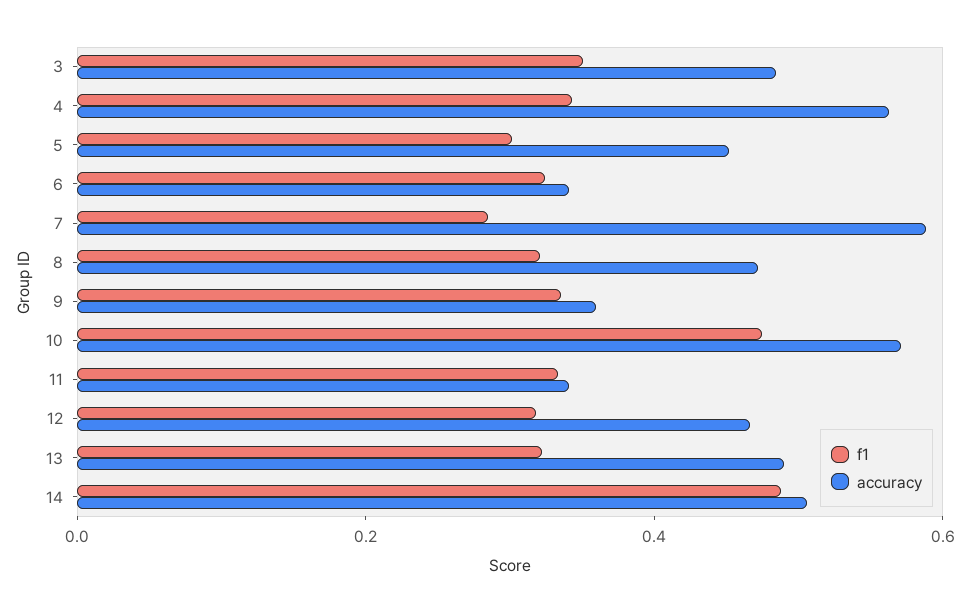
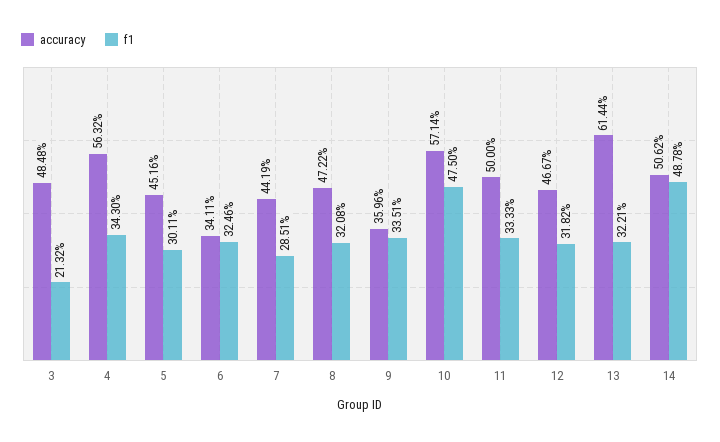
  {
    "f1": {
-     "3": 0.35,
+     "3": 0.2132,
      "4": 0.343,
      "5": 0.3011,
      "6": 0.3246,
      "7": 0.2851,
      "8": 0.3208,
      "9": 0.3351,
      "10": 0.475,
      "11": 0.3333,
      "12": 0.3182,
      "13": 0.3221,
      "14": 0.4878
    },
    "accuracy": {
      "3": 0.4848,
      "4": 0.5632,
      "5": 0.4516,
      "6": 0.3411,
-     "7": 0.6,
+     "7": 0.4419,
      "8": 0.4722,
      "9": 0.3596,
      "10": 0.5714,
-     "11": 0.35,
+     "11": 0.5,
      "12": 0.4667,
-     "13": 0.5,
+     "13": 0.6144,
      "14": 0.5062
    }
  }

